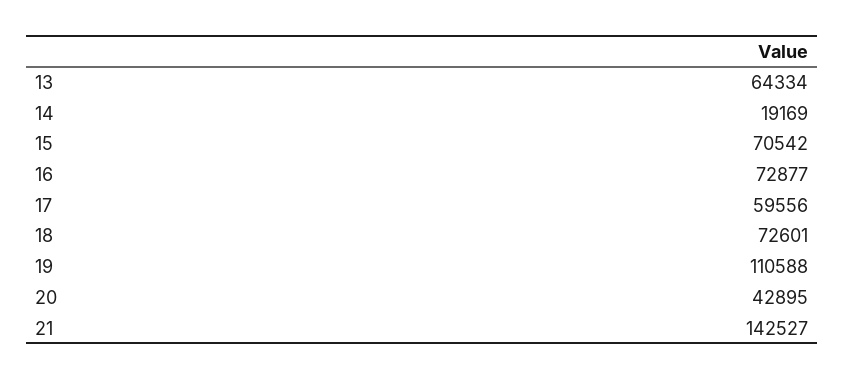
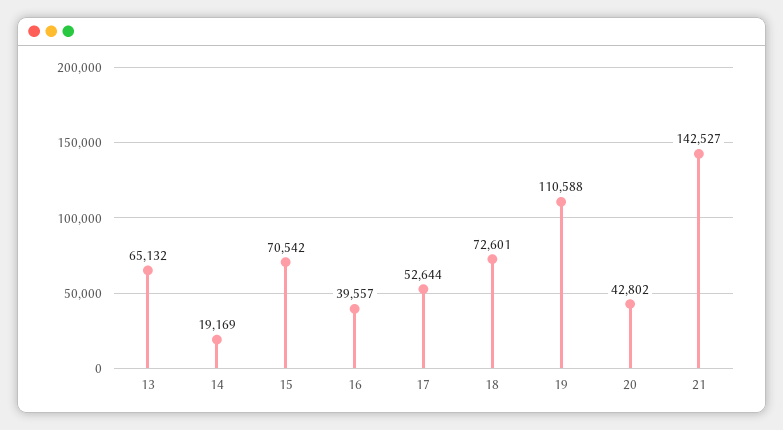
  {
-   "13": 64334,
+   "13": 65132,
    "14": 19169,
    "15": 70542,
-   "16": 72877,
+   "16": 39557,
-   "17": 59556,
+   "17": 52644,
    "18": 72601,
    "19": 110588,
-   "20": 42895,
+   "20": 42802,
    "21": 142527
  }

